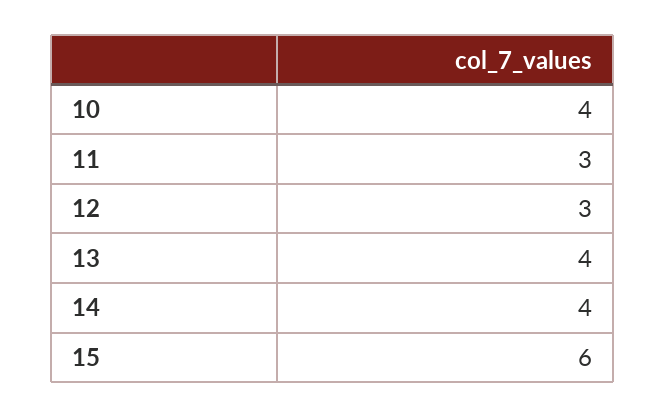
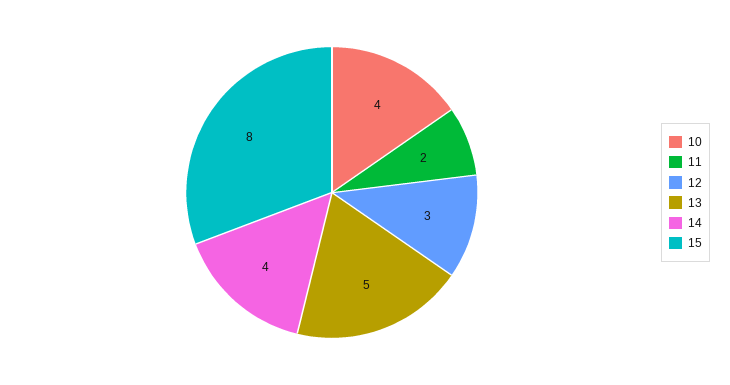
  {
    "10": 4,
-   "11": 3,
+   "11": 2,
    "12": 3,
-   "13": 4,
+   "13": 5,
    "14": 4,
-   "15": 6
+   "15": 8
  }

